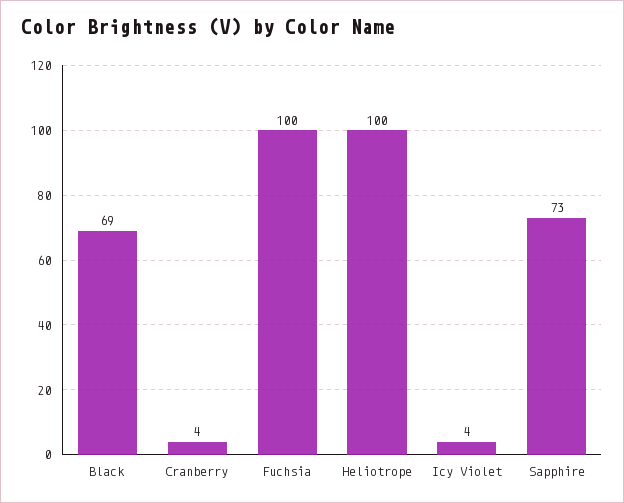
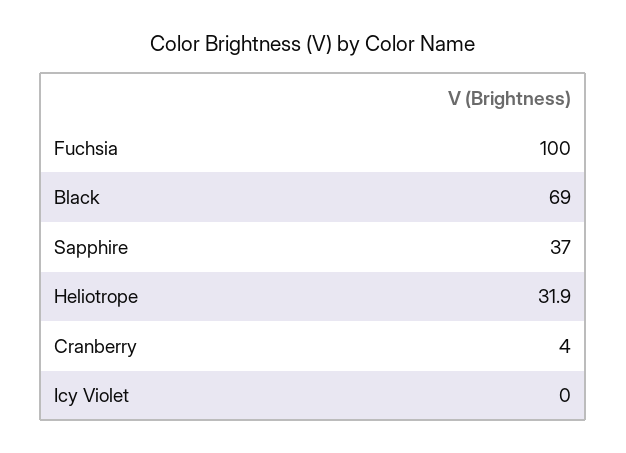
  {
    "Black": 69,
    "Cranberry": 4,
    "Fuchsia": 100,
-   "Heliotrope": 100,
+   "Heliotrope": 31.9,
-   "Icy Violet": 4,
+   "Icy Violet": 0,
-   "Sapphire": 73
+   "Sapphire": 37
  }

